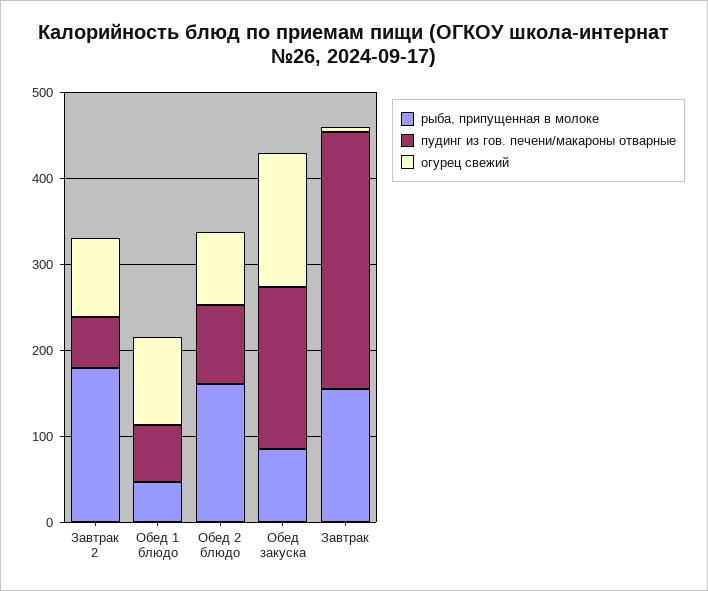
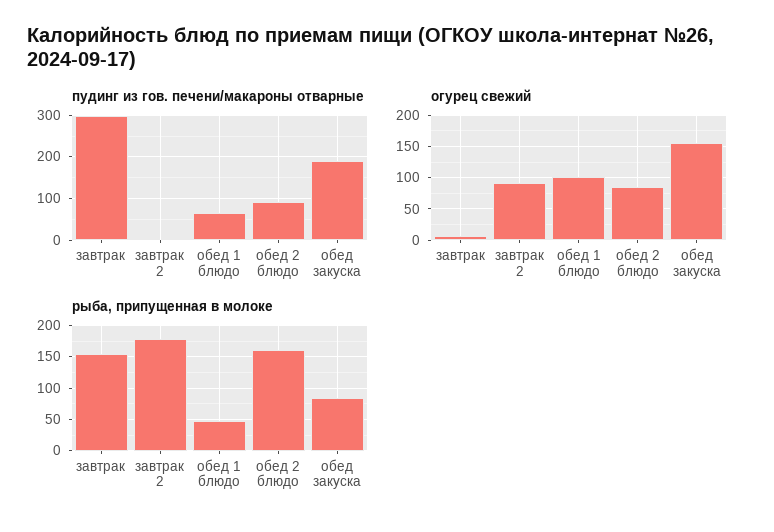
  {
    "рыба, припущенная в молоке": {
      "Завтрак 2": 180,
      "Обед 1 блюдо": 50,
      "Обед 2 блюдо": 160,
      "Обед закуска": 80,
      "Завтрак": 160
    },
    "пудинг из гов. печени/макароны отварные": {
-     "Завтрак 2": 60,
+     "Завтрак 2": 0,
      "Обед 1 блюдо": 60,
      "Обед 2 блюдо": 100,
      "Обед закуска": 180,
      "Завтрак": 300
    },
    "огурец свежий": {
      "Завтрак 2": 90,
      "Обед 1 блюдо": 100,
      "Обед 2 блюдо": 80,
      "Обед закуска": 160,
      "Завтрак": 10
    }
  }

